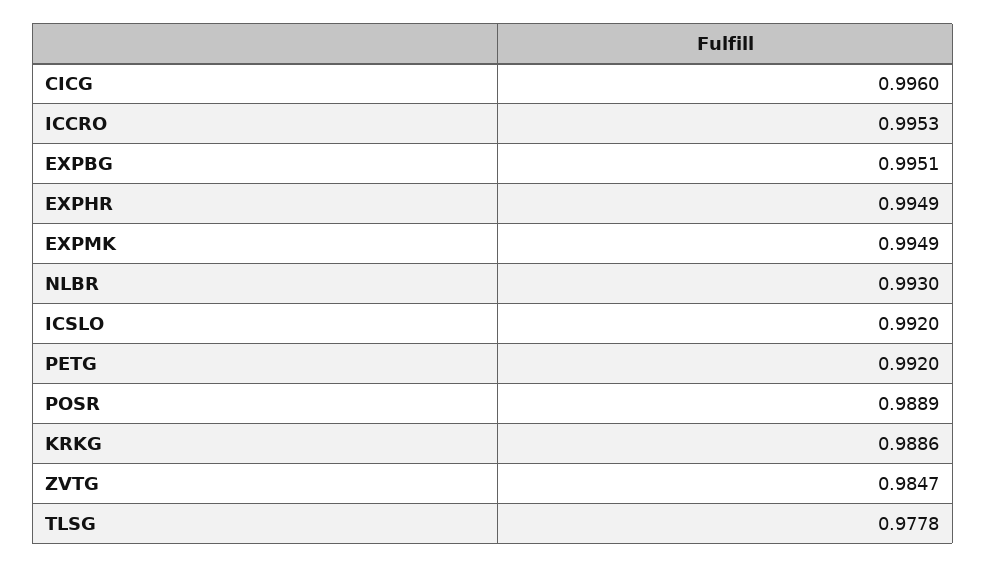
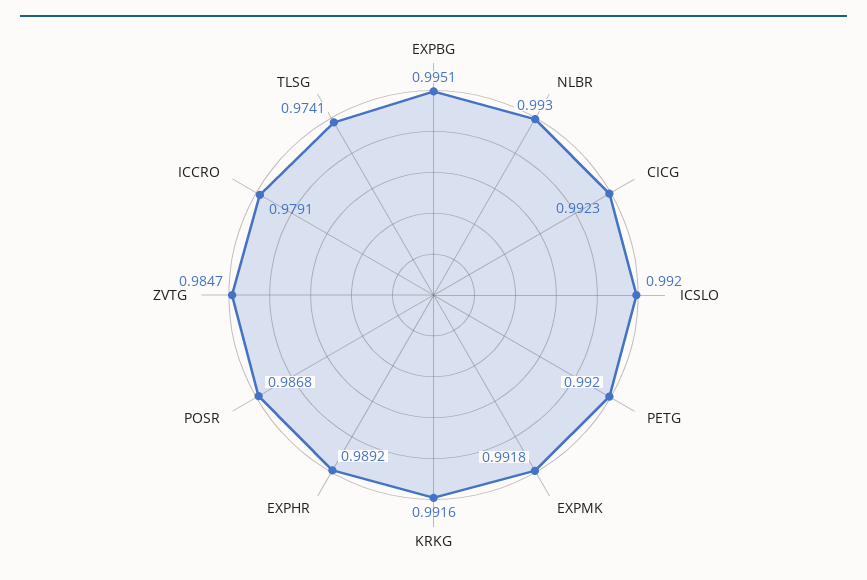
  {
-   "CICG": 0.996,
+   "CICG": 0.9923,
-   "ICCRO": 0.9953,
+   "ICCRO": 0.9791,
    "EXPBG": 0.9951,
-   "EXPHR": 0.9949,
+   "EXPHR": 0.9892,
-   "EXPMK": 0.9949,
+   "EXPMK": 0.9918,
    "NLBR": 0.993,
    "ICSLO": 0.992,
    "PETG": 0.992,
-   "POSR": 0.9889,
+   "POSR": 0.9868,
-   "KRKG": 0.9886,
+   "KRKG": 0.9916,
    "ZVTG": 0.9847,
-   "TLSG": 0.9778
+   "TLSG": 0.9741
  }

